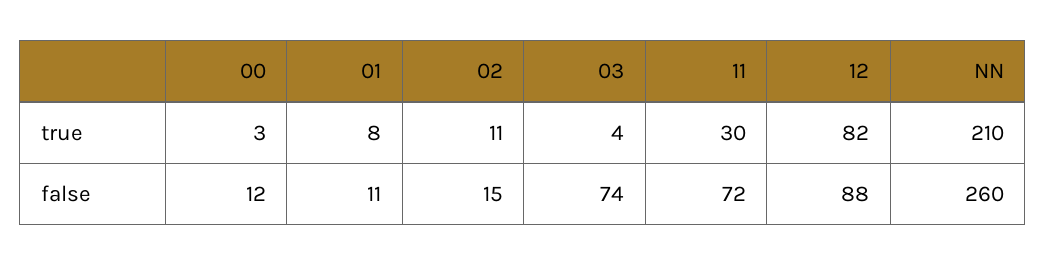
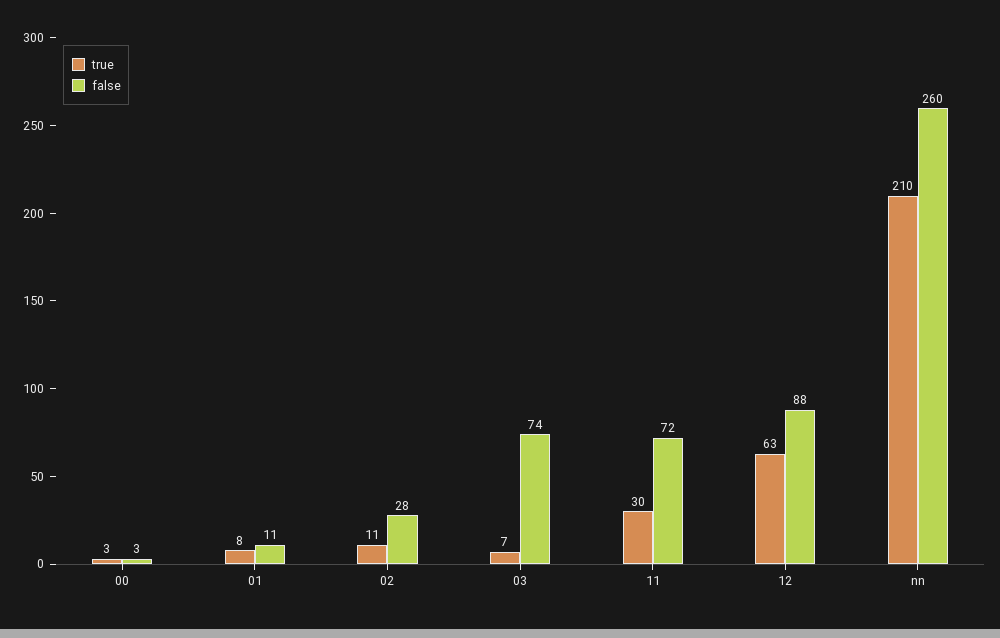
  {
    "true": {
      "00": 3,
      "01": 8,
      "02": 11,
-     "03": 4,
+     "03": 7,
      "11": 30,
-     "12": 82,
+     "12": 63,
      "NN": 210
    },
    "false": {
-     "00": 12,
+     "00": 3,
      "01": 11,
-     "02": 15,
+     "02": 28,
      "03": 74,
      "11": 72,
      "12": 88,
      "NN": 260
    }
  }

